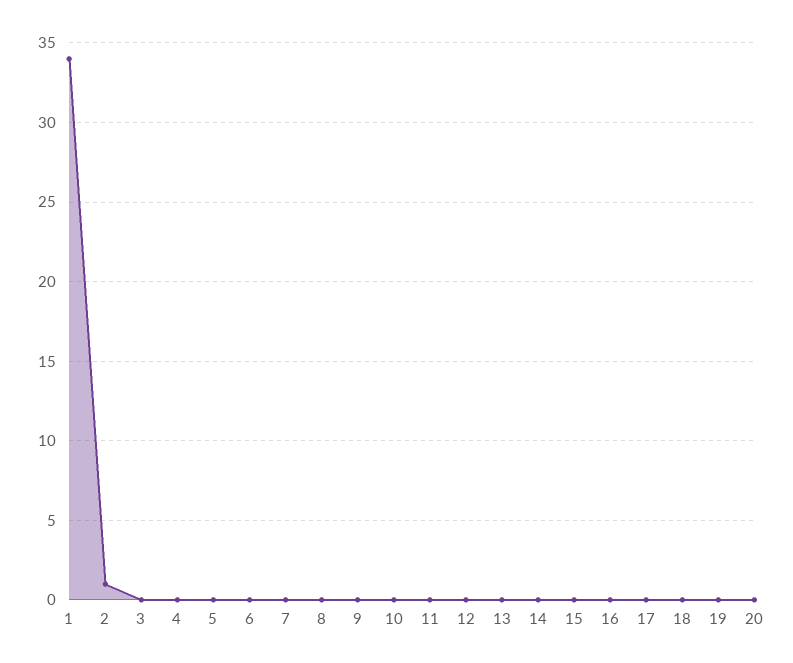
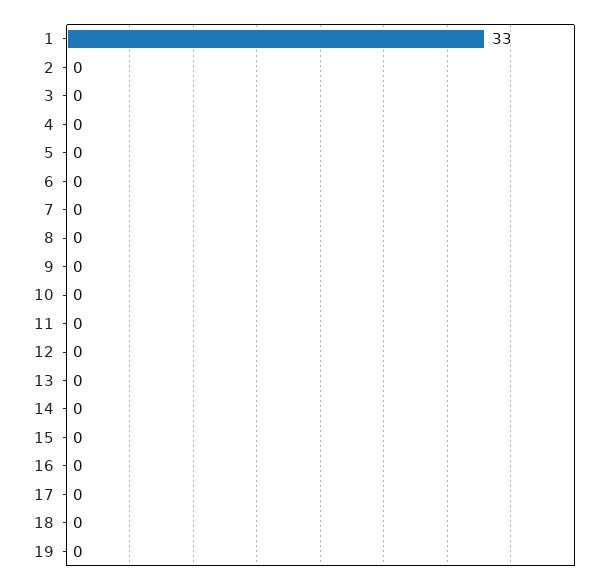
  {
-   "1": 34,
+   "1": 33,
-   "2": 1,
+   "2": 0,
    "3": 0,
    "4": 0,
    "5": 0,
    "6": 0,
    "7": 0,
    "8": 0,
    "9": 0,
    "10": 0,
    "11": 0,
    "12": 0,
    "13": 0,
    "14": 0,
    "15": 0,
    "16": 0,
    "17": 0,
    "18": 0,
-   "19": 0,
+   "19": 0
-   "20": 0
  }

